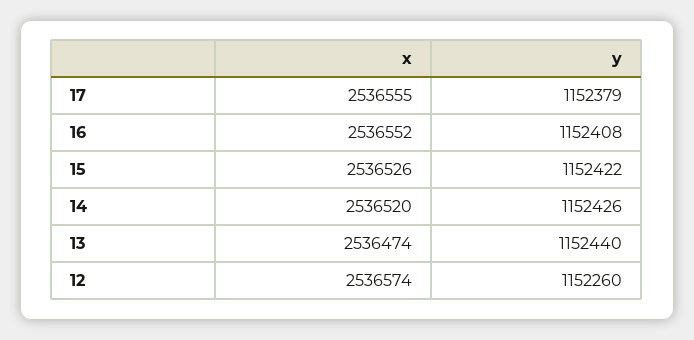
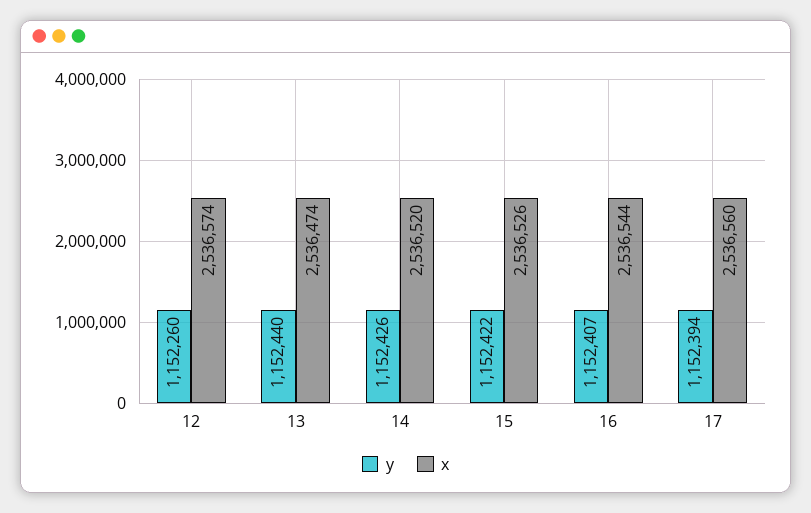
  {
    "x": {
-     "17": 2536555,
+     "17": 2536560,
-     "16": 2536552,
+     "16": 2536544,
      "15": 2536526,
      "14": 2536520,
      "13": 2536474,
      "12": 2536574
    },
    "y": {
-     "17": 1152379,
+     "17": 1152394,
-     "16": 1152408,
+     "16": 1152407,
      "15": 1152422,
      "14": 1152426,
      "13": 1152440,
      "12": 1152260
    }
  }

